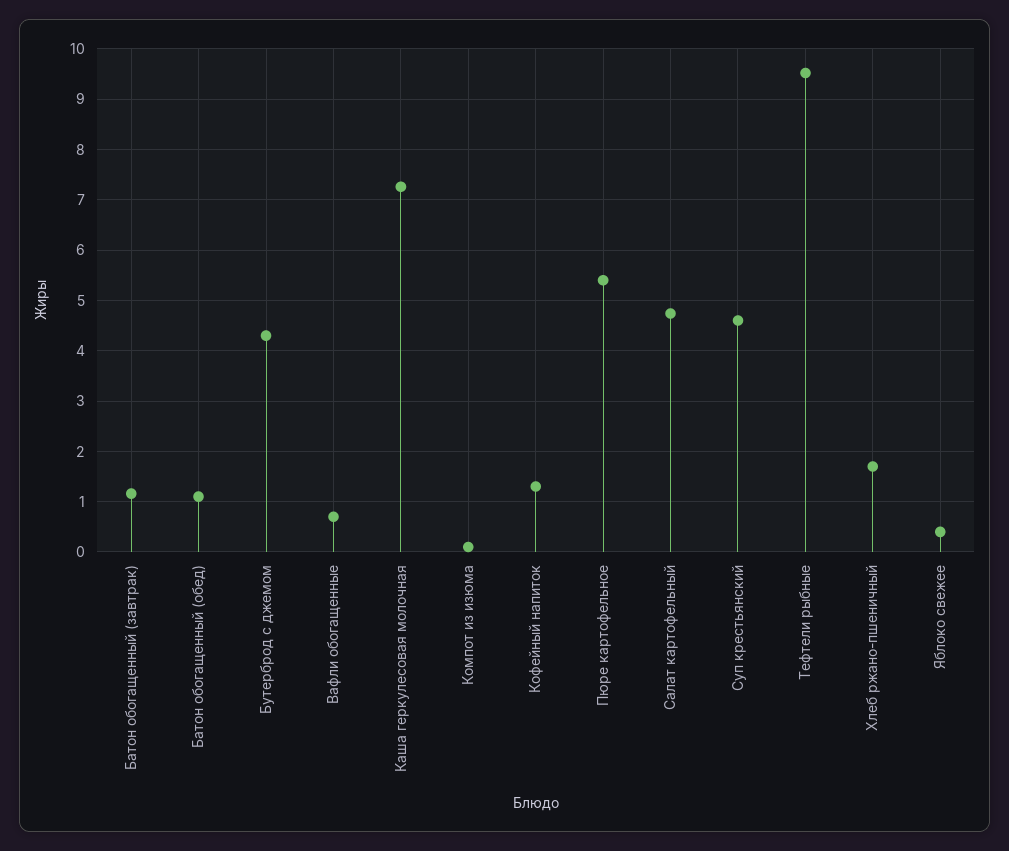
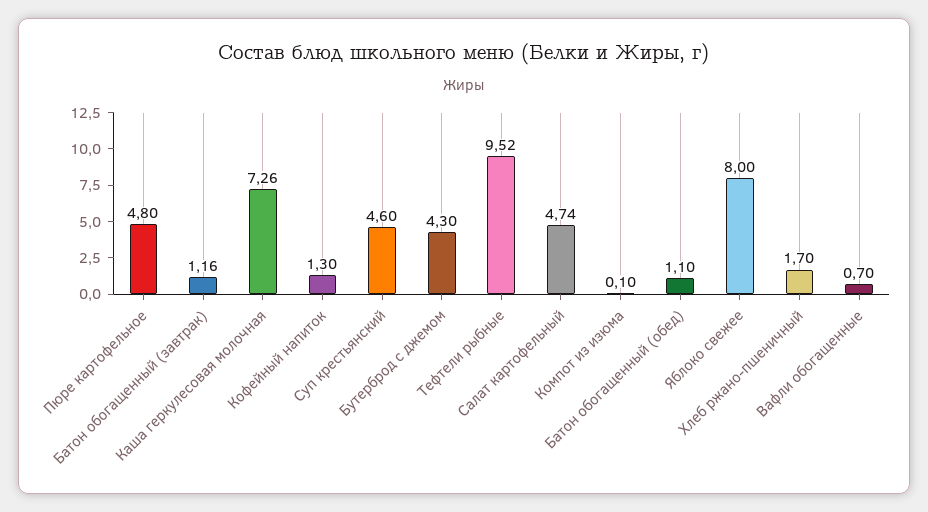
  {
    "Батон обогащенный (завтрак)": 1.16,
    "Батон обогащенный (обед)": 1.1,
    "Бутерброд с джемом": 4.3,
    "Вафли обогащенные": 0.7,
    "Каша геркулесовая молочная": 7.26,
    "Компот из изюма": 0.1,
    "Кофейный напиток": 1.3,
-   "Пюре картофельное": 5.4,
+   "Пюре картофельное": 4.8,
    "Салат картофельный": 4.74,
    "Суп крестьянский": 4.6,
    "Тефтели рыбные": 9.52,
    "Хлеб ржано-пшеничный": 1.7,
-   "Яблоко свежее": 0.4
+   "Яблоко свежее": 8
  }

